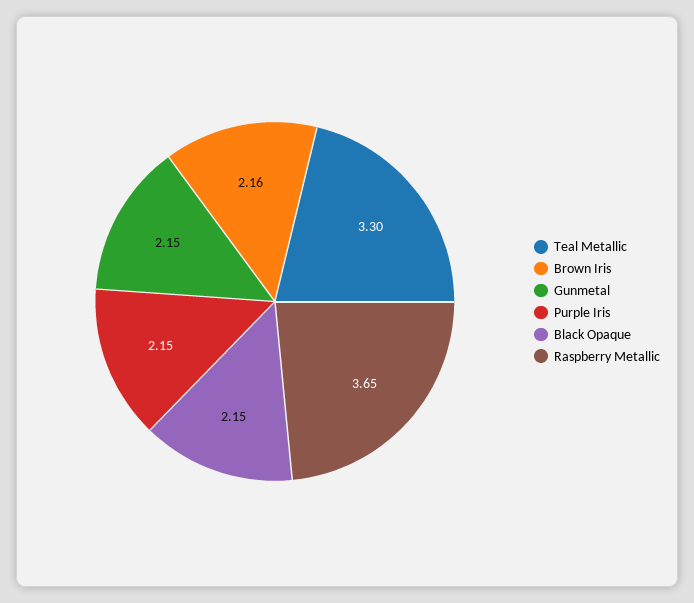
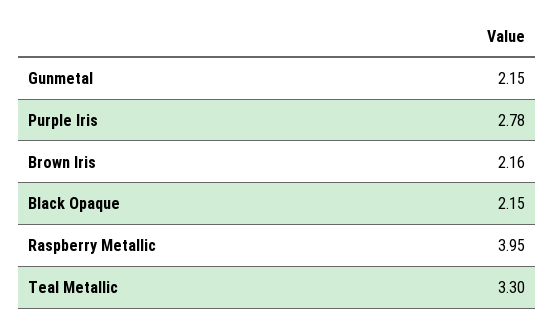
  {
    "Teal Metallic": 3.3,
    "Brown Iris": 2.16,
    "Gunmetal": 2.15,
-   "Purple Iris": 2.15,
+   "Purple Iris": 2.78,
    "Black Opaque": 2.15,
-   "Raspberry Metallic": 3.65
+   "Raspberry Metallic": 3.95
  }

